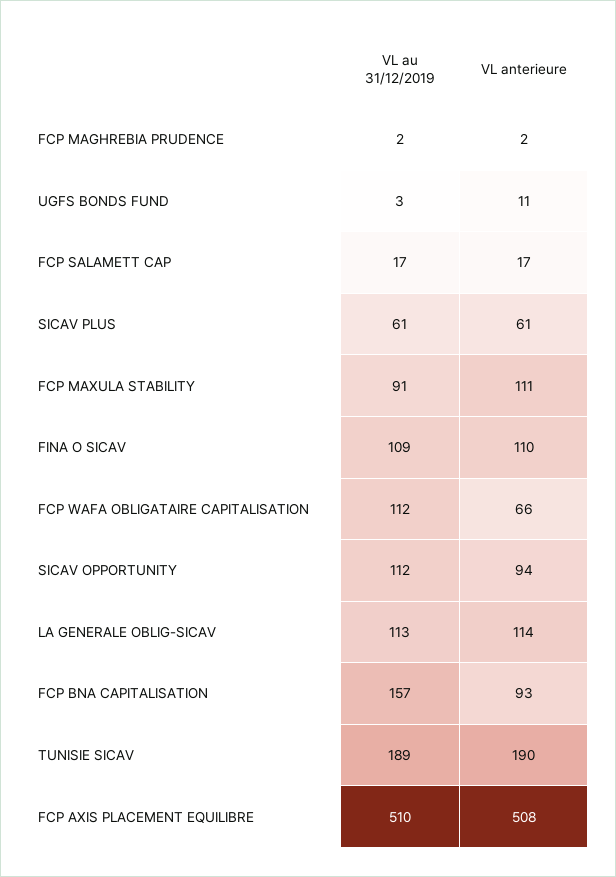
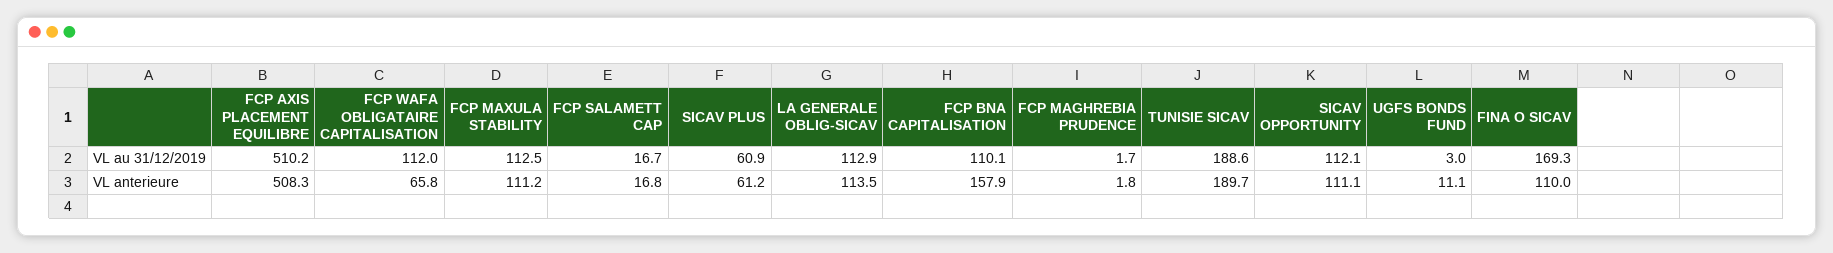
  {
    "VL au 31/12/2019": {
      "FCP MAGHREBIA PRUDENCE": 1.7,
      "UGFS BONDS FUND": 3,
      "FCP SALAMETT CAP": 16.7,
      "SICAV PLUS": 60.9,
-     "FCP MAXULA STABILITY": 91,
+     "FCP MAXULA STABILITY": 112.5,
-     "FINA O SICAV": 109,
+     "FINA O SICAV": 169.3,
      "FCP WAFA OBLIGATAIRE CAPITALISATION": 112,
      "SICAV OPPORTUNITY": 112.1,
      "LA GENERALE OBLIG-SICAV": 112.9,
-     "FCP BNA CAPITALISATION": 157,
+     "FCP BNA CAPITALISATION": 110.1,
      "TUNISIE SICAV": 188.6,
      "FCP AXIS PLACEMENT EQUILIBRE": 510.2
    },
    "VL anterieure": {
      "FCP MAGHREBIA PRUDENCE": 1.8,
      "UGFS BONDS FUND": 11.1,
      "FCP SALAMETT CAP": 16.8,
      "SICAV PLUS": 61.2,
      "FCP MAXULA STABILITY": 111.2,
      "FINA O SICAV": 110,
      "FCP WAFA OBLIGATAIRE CAPITALISATION": 65.8,
-     "SICAV OPPORTUNITY": 94,
+     "SICAV OPPORTUNITY": 111.1,
      "LA GENERALE OBLIG-SICAV": 113.5,
-     "FCP BNA CAPITALISATION": 93,
+     "FCP BNA CAPITALISATION": 157.9,
      "TUNISIE SICAV": 189.7,
      "FCP AXIS PLACEMENT EQUILIBRE": 508.3
    }
  }

